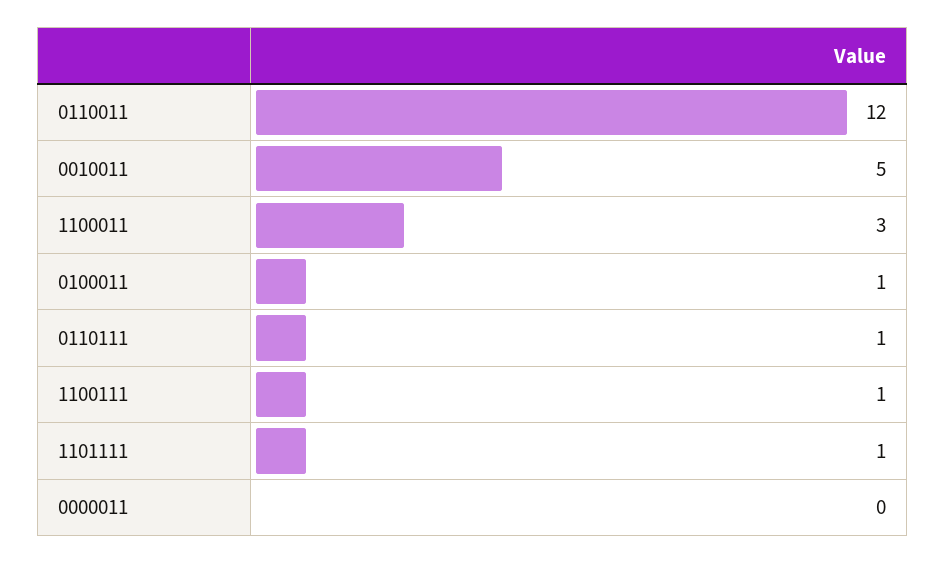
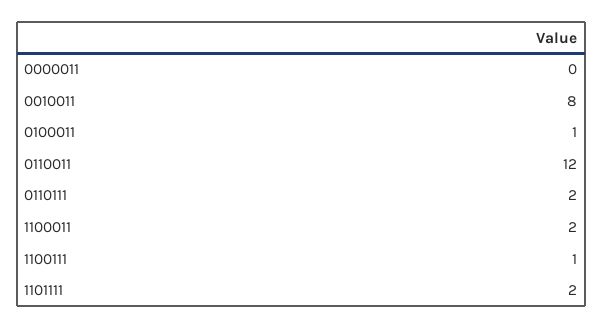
  {
    "0110011": 12,
-   "0010011": 5,
+   "0010011": 8,
-   "1100011": 3,
+   "1100011": 2,
    "0100011": 1,
-   "0110111": 1,
+   "0110111": 2,
    "1100111": 1,
-   "1101111": 1,
+   "1101111": 2,
    "0000011": 0
  }

